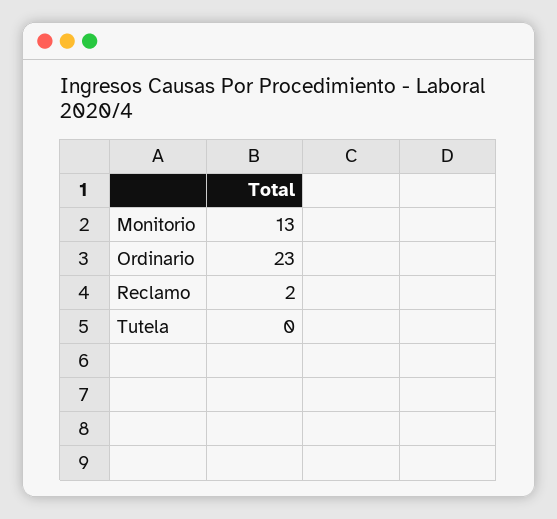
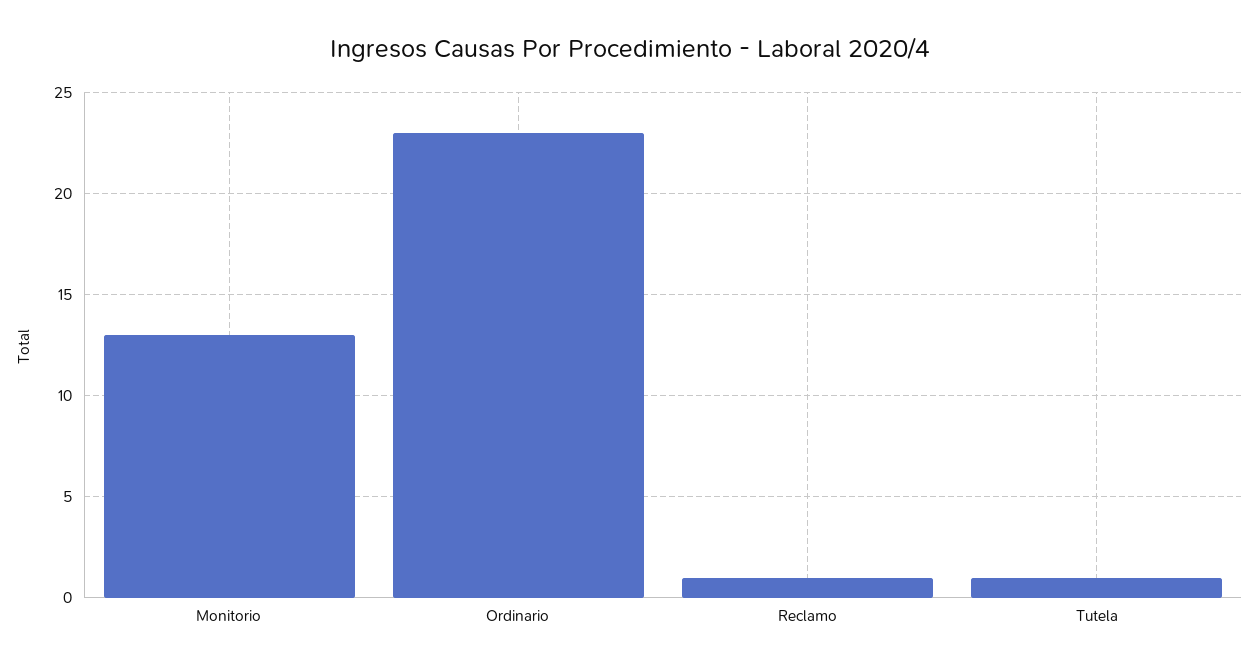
  {
    "Monitorio": 13,
    "Ordinario": 23,
-   "Reclamo": 2,
+   "Reclamo": 1,
-   "Tutela": 0
+   "Tutela": 1
  }

